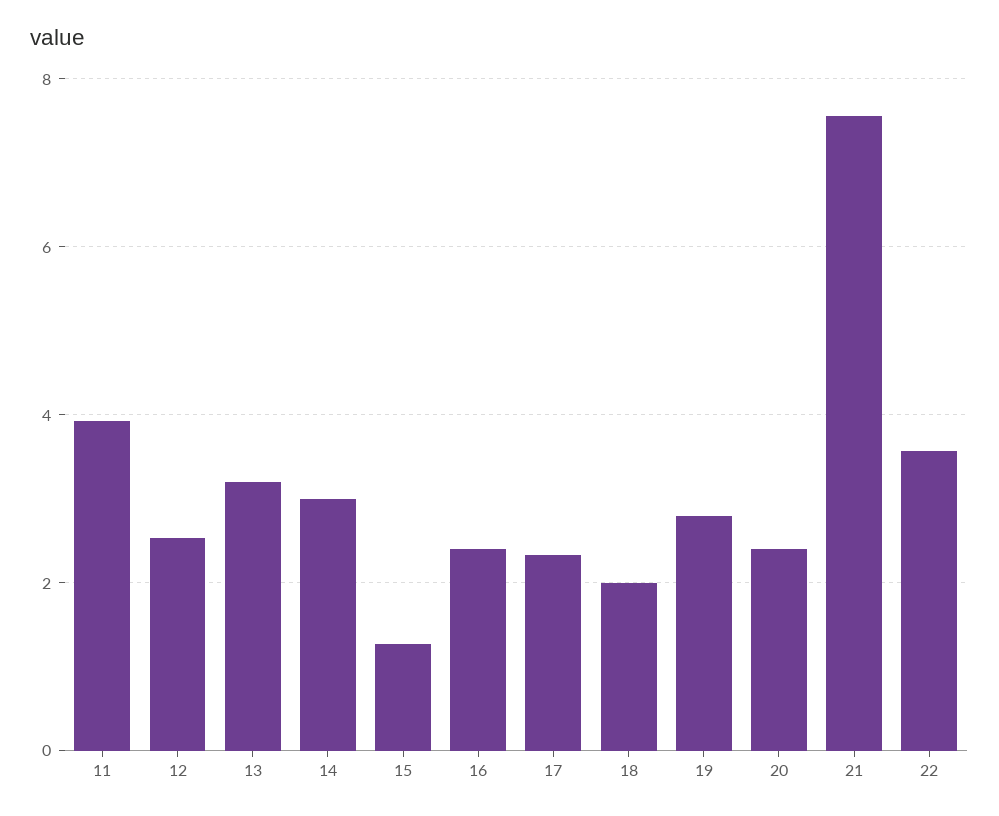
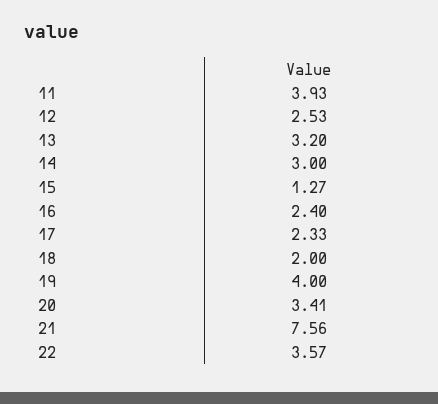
  {
    "11": 3.93,
    "12": 2.53,
    "13": 3.2,
    "14": 3,
    "15": 1.27,
    "16": 2.4,
    "17": 2.33,
    "18": 2,
-   "19": 2.8,
+   "19": 4,
-   "20": 2.4,
+   "20": 3.41,
    "21": 7.56,
    "22": 3.57
  }

